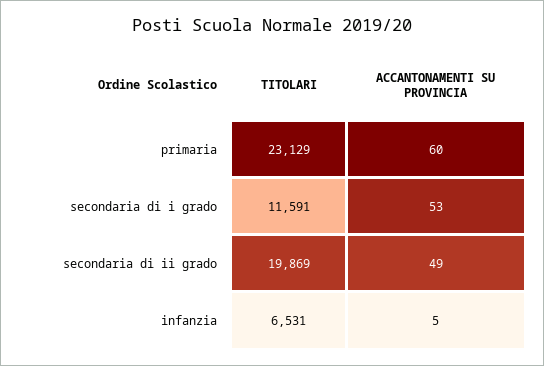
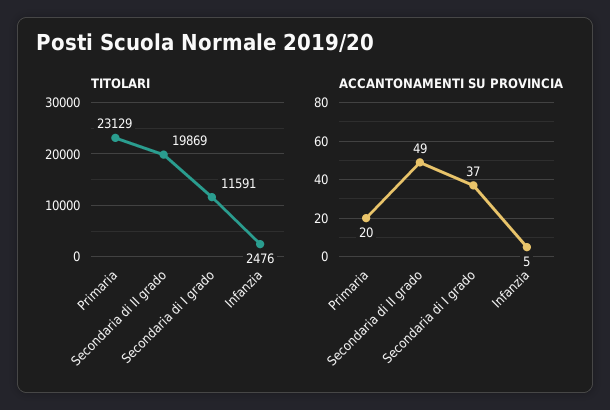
  {
    "TITOLARI": {
      "primaria": 23129,
      "secondaria di i grado": 11591,
      "secondaria di ii grado": 19869,
-     "infanzia": 6531
+     "infanzia": 2476
    },
    "ACCANTONAMENTI SU PROVINCIA": {
-     "primaria": 60,
+     "primaria": 20,
-     "secondaria di i grado": 53,
+     "secondaria di i grado": 37,
      "secondaria di ii grado": 49,
      "infanzia": 5
    }
  }

